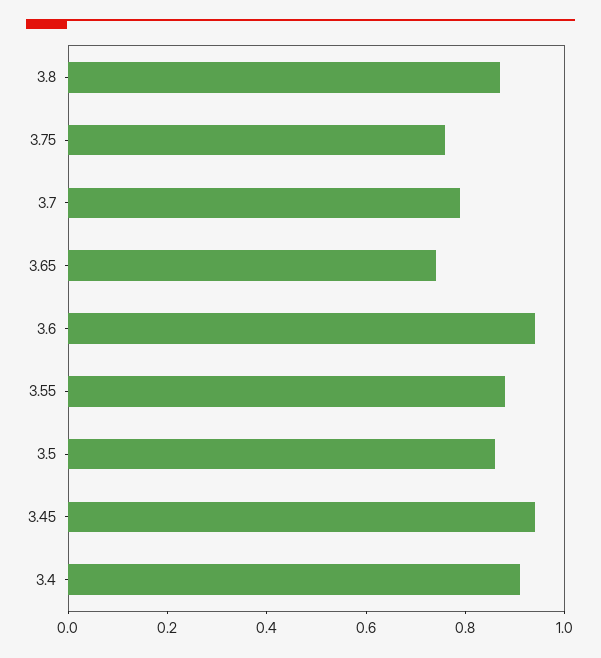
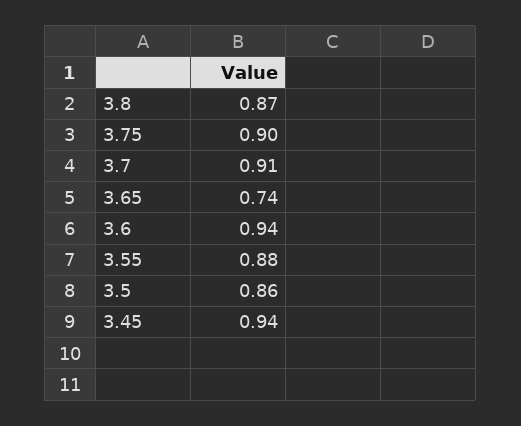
  {
    "3.8": 0.87,
-   "3.75": 0.75,
+   "3.75": 0.9,
-   "3.7": 0.8,
+   "3.7": 0.91,
    "3.65": 0.74,
    "3.6": 0.94,
    "3.55": 0.88,
    "3.5": 0.86,
-   "3.45": 0.94,
+   "3.45": 0.94
-   "3.4": 0.9
  }

